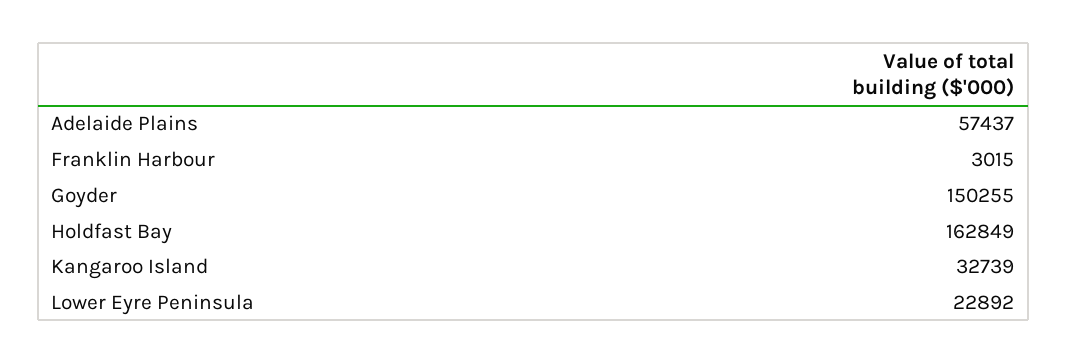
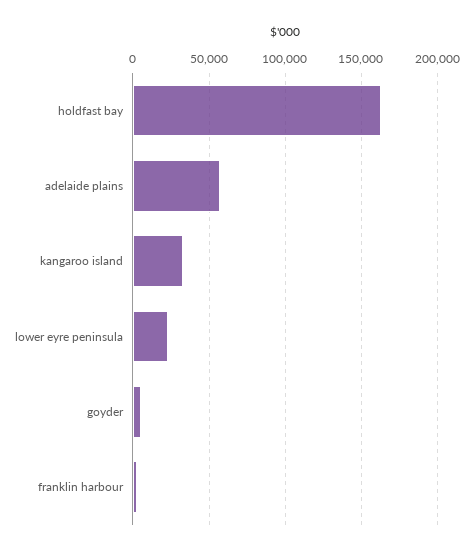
  {
    "Adelaide Plains": 57437,
    "Franklin Harbour": 3015,
-   "Goyder": 150255,
+   "Goyder": 5000,
    "Holdfast Bay": 162849,
    "Kangaroo Island": 32739,
    "Lower Eyre Peninsula": 22892
  }

